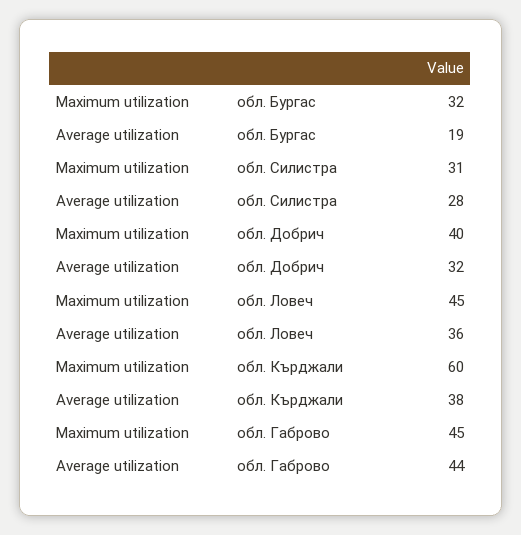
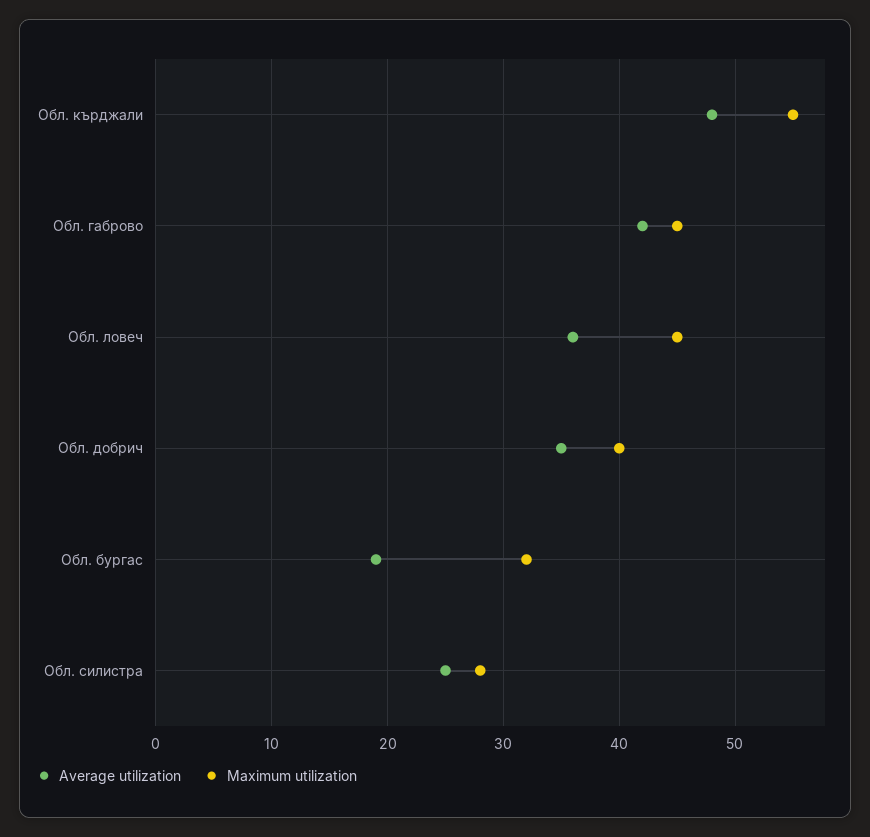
  {
    "Maximum utilization": {
      "обл. Бургас": 32,
-     "обл. Силистра": 31,
+     "обл. Силистра": 28,
      "обл. Добрич": 40,
      "обл. Ловеч": 45,
-     "обл. Кърджали": 60,
+     "обл. Кърджали": 55,
      "обл. Габрово": 45
    },
    "Average utilization": {
      "обл. Бургас": 19,
-     "обл. Силистра": 28,
+     "обл. Силистра": 25,
-     "обл. Добрич": 32,
+     "обл. Добрич": 35,
      "обл. Ловеч": 36,
-     "обл. Кърджали": 38,
+     "обл. Кърджали": 48,
-     "обл. Габрово": 44
+     "обл. Габрово": 42
    }
  }

